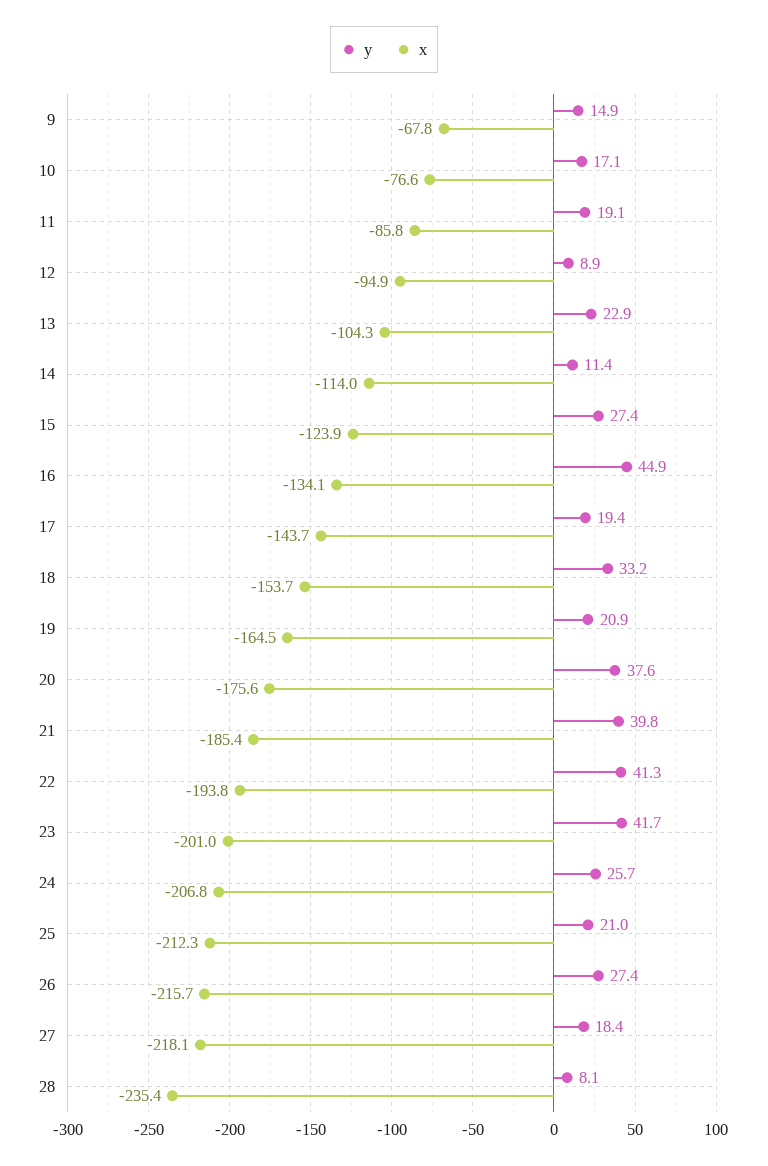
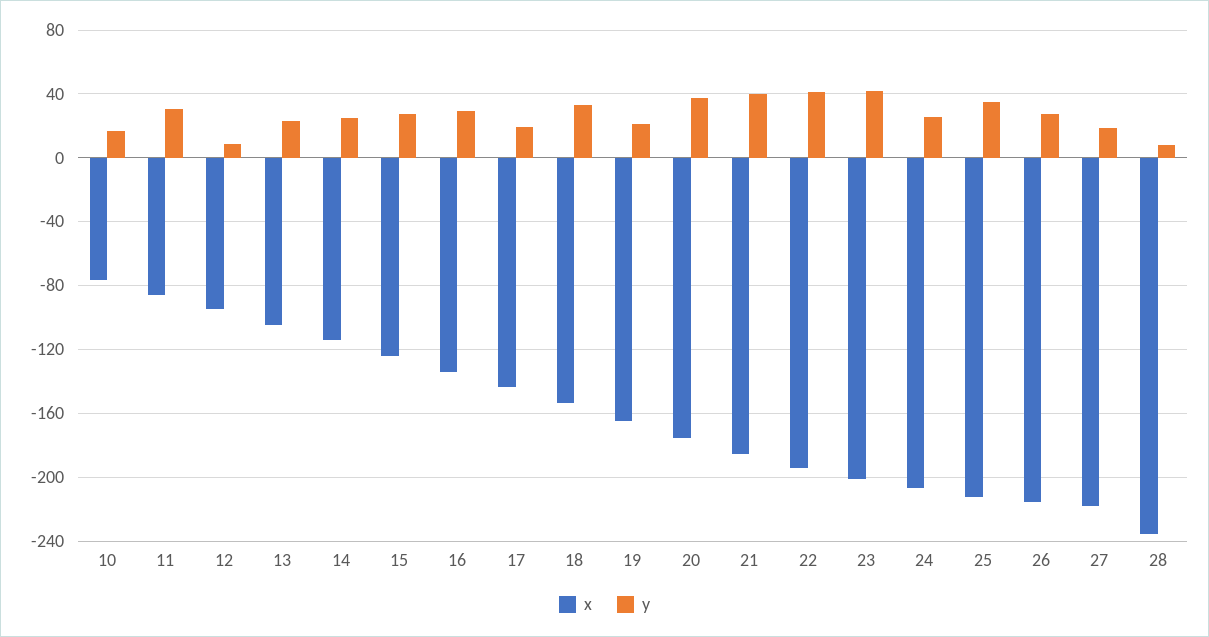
  {
    "y": {
-     "9": 14.9,
      "10": 17.1,
-     "11": 19.1,
+     "11": 30,
      "12": 8.9,
      "13": 22.9,
-     "14": 11.4,
+     "14": 25,
      "15": 27.4,
-     "16": 44.9,
+     "16": 30,
      "17": 19.4,
      "18": 33.2,
      "19": 20.9,
      "20": 37.6,
      "21": 39.8,
      "22": 41.3,
      "23": 41.7,
      "24": 25.7,
-     "25": 21,
+     "25": 35,
      "26": 27.4,
      "27": 18.4,
      "28": 8.1
    },
    "x": {
-     "9": -67.8,
      "10": -76.6,
      "11": -85.8,
      "12": -94.9,
      "13": -104.3,
      "14": -114,
      "15": -123.9,
      "16": -134.1,
      "17": -143.7,
      "18": -153.7,
      "19": -164.5,
      "20": -175.6,
      "21": -185.4,
      "22": -193.8,
      "23": -201,
      "24": -206.8,
      "25": -212.3,
      "26": -215.7,
      "27": -218.1,
      "28": -235.4
    }
  }

